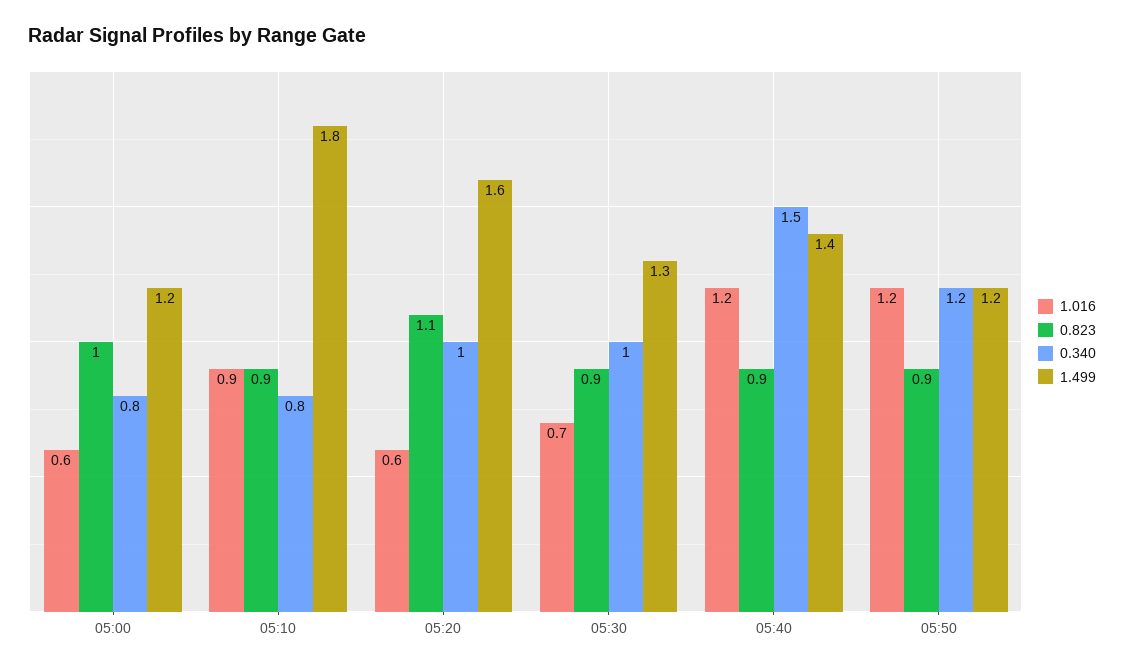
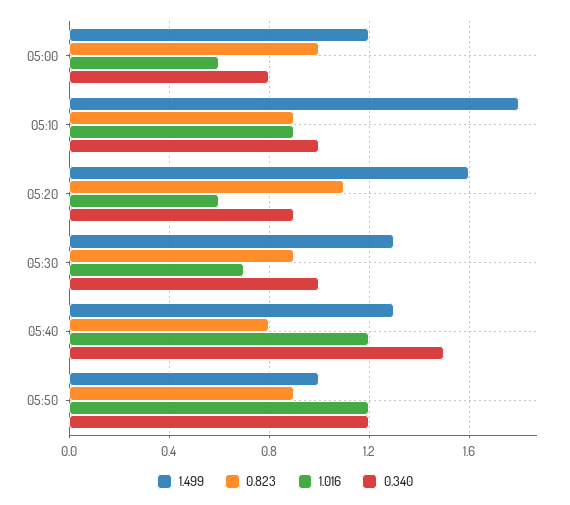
  {
    "1.016": {
      "05:00": 0.6,
      "05:10": 0.9,
      "05:20": 0.6,
      "05:30": 0.7,
      "05:40": 1.2,
      "05:50": 1.2
    },
    "0.823": {
      "05:00": 1,
      "05:10": 0.9,
      "05:20": 1.1,
      "05:30": 0.9,
-     "05:40": 0.9,
+     "05:40": 0.8,
      "05:50": 0.9
    },
    "0.340": {
      "05:00": 0.8,
-     "05:10": 0.8,
+     "05:10": 1,
-     "05:20": 1,
+     "05:20": 0.9,
      "05:30": 1,
      "05:40": 1.5,
      "05:50": 1.2
    },
    "1.499": {
      "05:00": 1.2,
      "05:10": 1.8,
      "05:20": 1.6,
      "05:30": 1.3,
-     "05:40": 1.4,
+     "05:40": 1.3,
-     "05:50": 1.2
+     "05:50": 1
    }
  }

